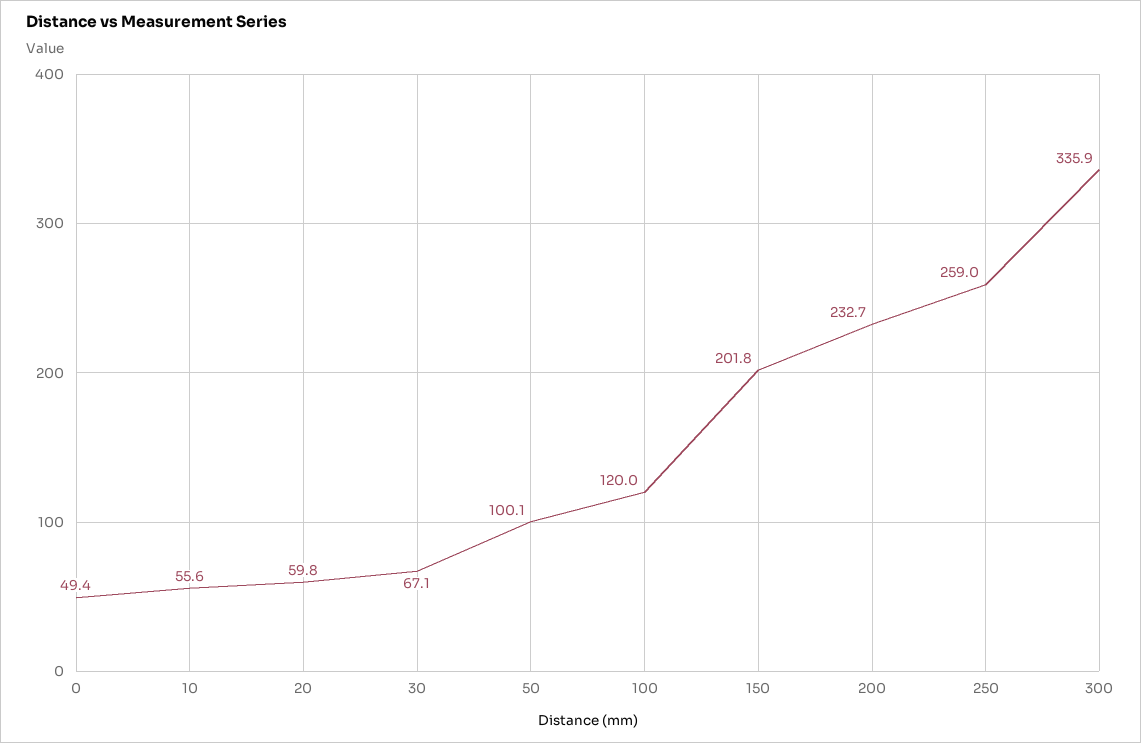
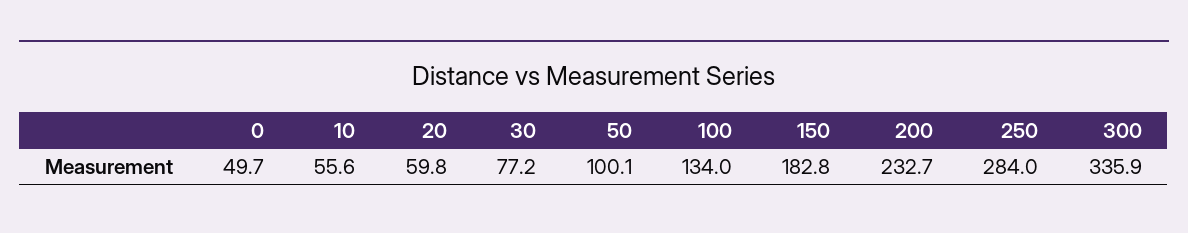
  {
-   "0": 49.4,
+   "0": 49.7,
    "10": 55.6,
    "20": 59.8,
-   "30": 67.1,
+   "30": 77.2,
    "50": 100.1,
-   "100": 120,
+   "100": 134,
-   "150": 201.8,
+   "150": 182.8,
    "200": 232.7,
-   "250": 259,
+   "250": 284,
    "300": 335.9
  }

